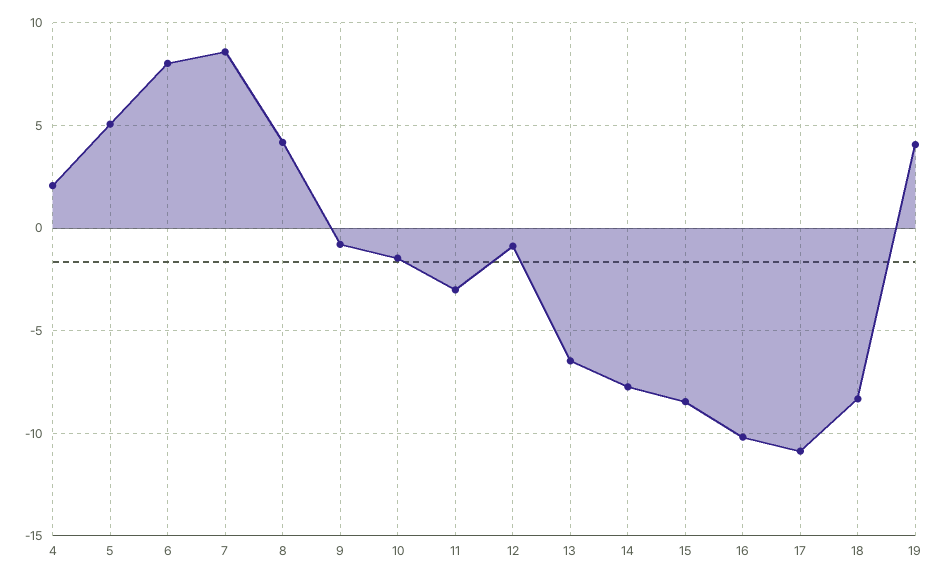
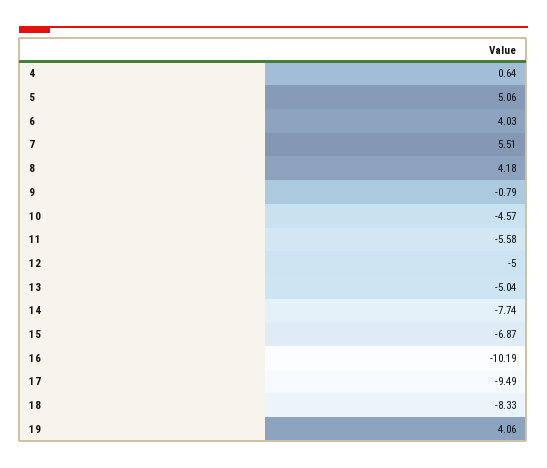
  {
-   "4": 2,
+   "4": 0.64,
    "5": 5.06,
-   "6": 8,
+   "6": 4.03,
-   "7": 8.5,
+   "7": 5.51,
    "8": 4.18,
    "9": -0.79,
-   "10": -1.5,
+   "10": -4.57,
-   "11": -3,
+   "11": -5.58,
-   "12": -1,
+   "12": -5,
-   "13": -6.5,
+   "13": -5.04,
    "14": -7.74,
-   "15": -8.5,
+   "15": -6.87,
    "16": -10.19,
-   "17": -11,
+   "17": -9.49,
    "18": -8.33,
    "19": 4.06
  }

